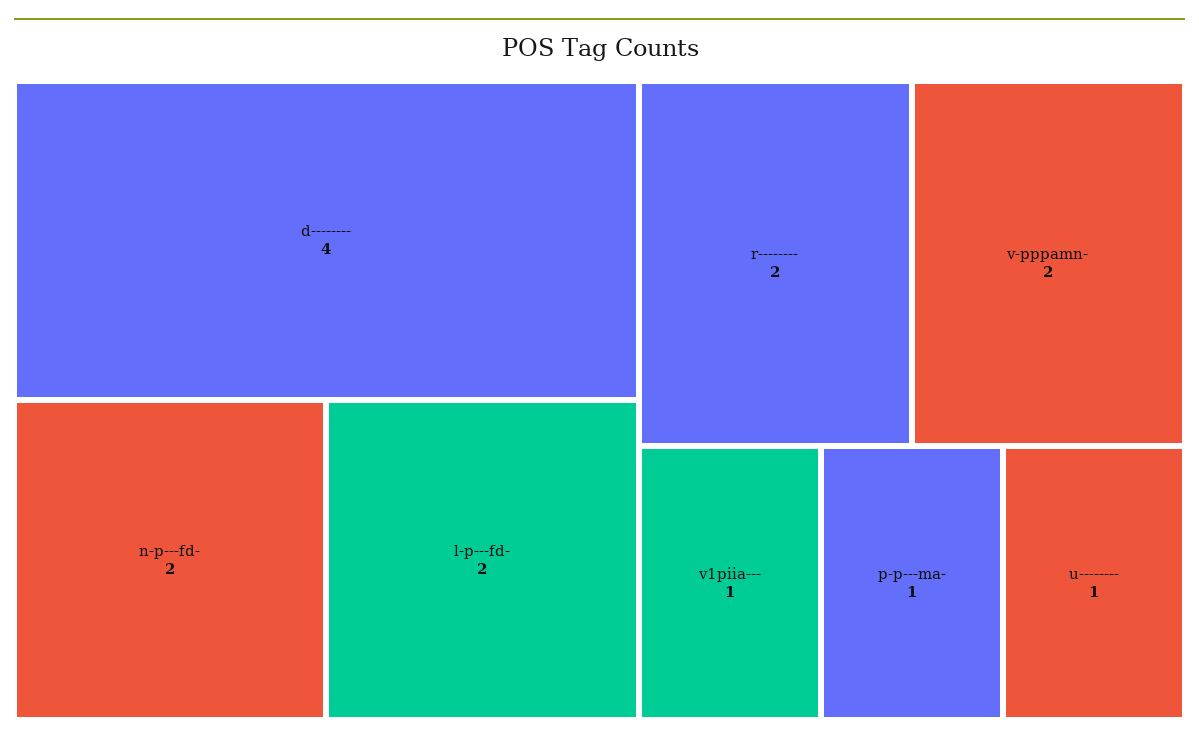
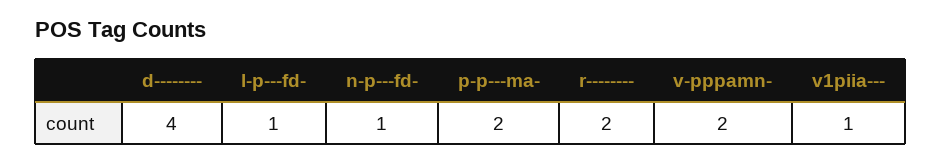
  {
    "d--------": 4,
-   "n-p---fd-": 2,
+   "n-p---fd-": 1,
-   "l-p---fd-": 2,
+   "l-p---fd-": 1,
    "r--------": 2,
    "v-pppamn-": 2,
    "v1piia---": 1,
-   "p-p---ma-": 1,
+   "p-p---ma-": 2
-   "u--------": 1
  }

